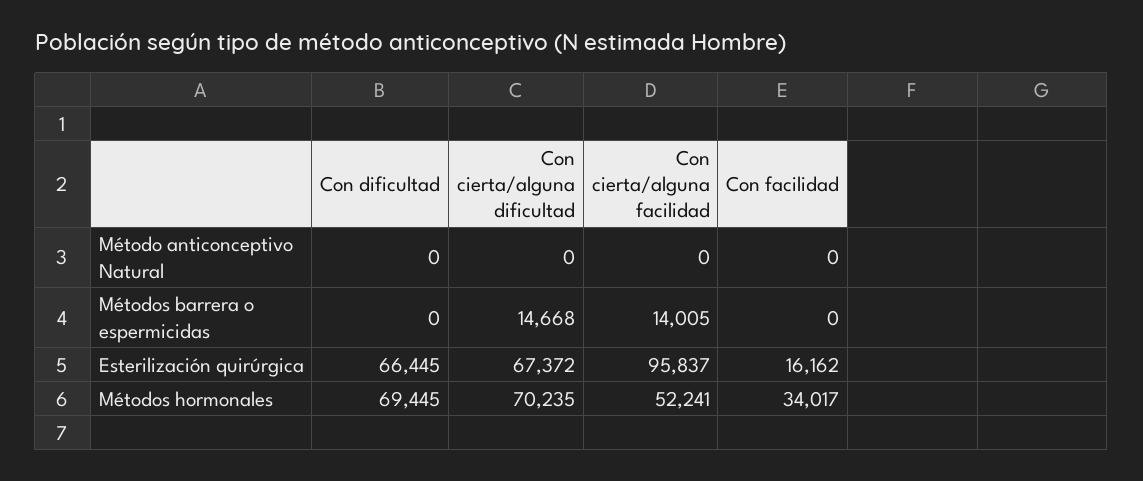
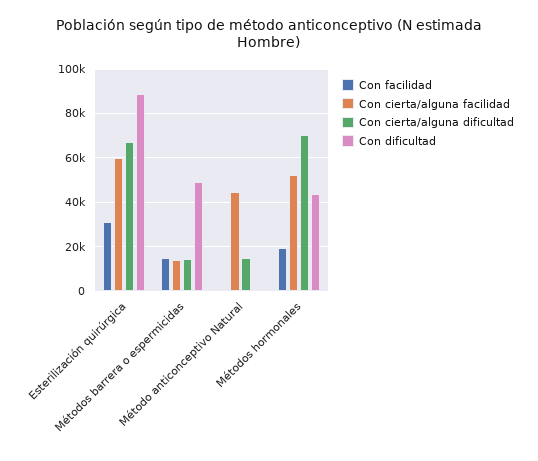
  {
    "Con dificultad": {
      "Método anticonceptivo Natural": 0,
-     "Métodos barrera o espermicidas": 0,
+     "Métodos barrera o espermicidas": 50000,
-     "Esterilización quirúrgica": 66445,
+     "Esterilización quirúrgica": 90000,
-     "Métodos hormonales": 69445
+     "Métodos hormonales": 45000
    },
    "Con cierta/alguna dificultad": {
-     "Método anticonceptivo Natural": 0,
+     "Método anticonceptivo Natural": 15000,
      "Métodos barrera o espermicidas": 14668,
      "Esterilización quirúrgica": 67372,
      "Métodos hormonales": 70235
    },
    "Con cierta/alguna facilidad": {
-     "Método anticonceptivo Natural": 0,
+     "Método anticonceptivo Natural": 45000,
      "Métodos barrera o espermicidas": 14005,
-     "Esterilización quirúrgica": 95837,
+     "Esterilización quirúrgica": 60000,
      "Métodos hormonales": 52241
    },
    "Con facilidad": {
      "Método anticonceptivo Natural": 0,
-     "Métodos barrera o espermicidas": 0,
+     "Métodos barrera o espermicidas": 15000,
-     "Esterilización quirúrgica": 16162,
+     "Esterilización quirúrgica": 30000,
-     "Métodos hormonales": 34017
+     "Métodos hormonales": 20000
    }
  }

